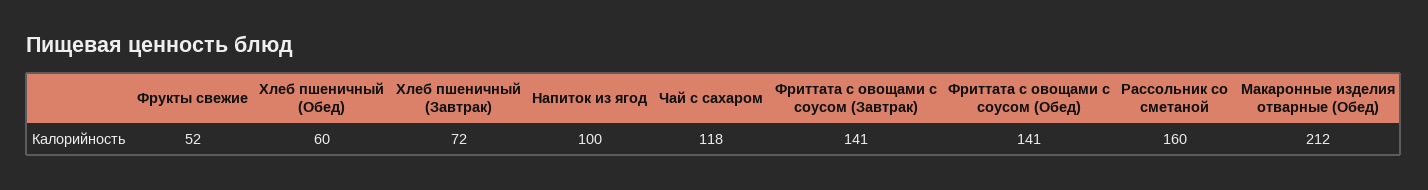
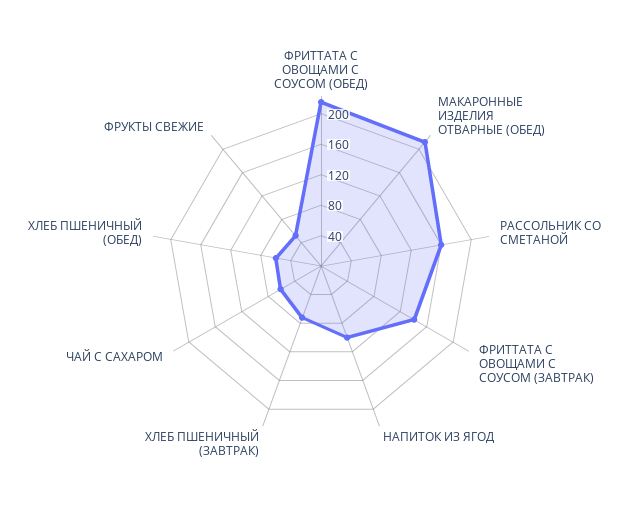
  {
    "Фрукты свежие": 52,
    "Хлеб пшеничный (Обед)": 60,
    "Хлеб пшеничный (Завтрак)": 72,
    "Напиток из ягод": 100,
-   "Чай с сахаром": 118,
+   "Чай с сахаром": 60,
    "Фриттата с овощами с соусом (Завтрак)": 141,
-   "Фриттата с овощами с соусом (Обед)": 141,
+   "Фриттата с овощами с соусом (Обед)": 220,
    "Рассольник со сметаной": 160,
    "Макаронные изделия отварные (Обед)": 212
  }

